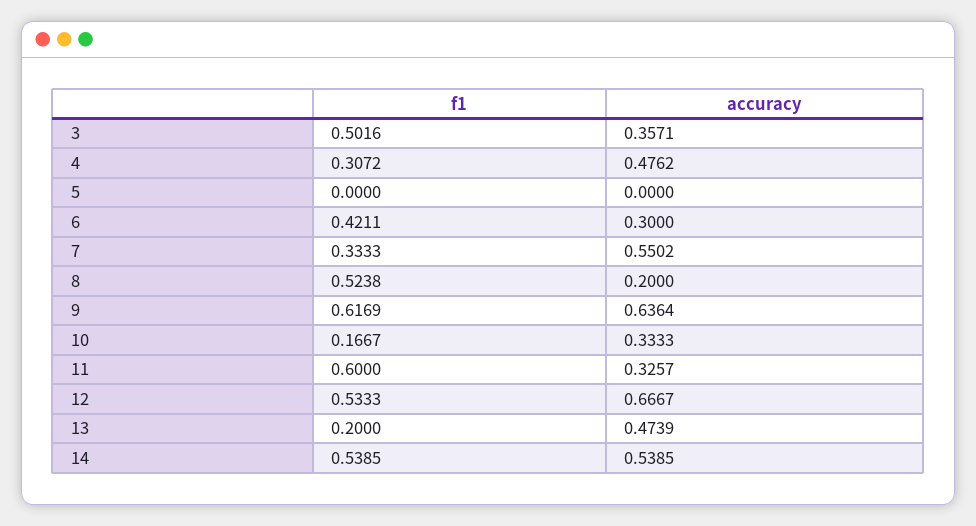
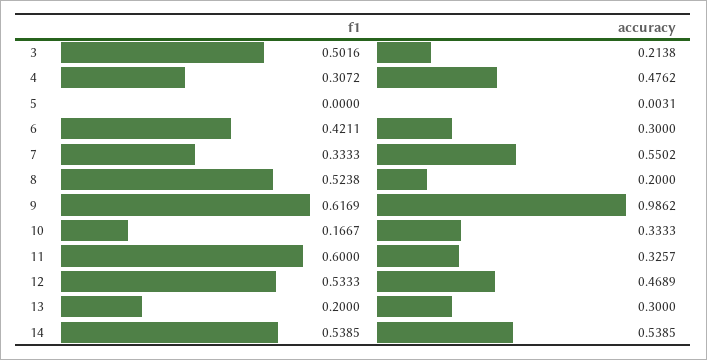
  {
    "f1": {
      "3": 0.5016,
      "4": 0.3072,
      "5": 0,
      "6": 0.4211,
      "7": 0.3333,
      "8": 0.5238,
      "9": 0.6169,
      "10": 0.1667,
      "11": 0.6,
      "12": 0.5333,
      "13": 0.2,
      "14": 0.5385
    },
    "accuracy": {
-     "3": 0.3571,
+     "3": 0.2138,
      "4": 0.4762,
-     "5": 0,
+     "5": 0.0031,
      "6": 0.3,
      "7": 0.5502,
      "8": 0.2,
-     "9": 0.6364,
+     "9": 0.9862,
      "10": 0.3333,
      "11": 0.3257,
-     "12": 0.6667,
+     "12": 0.4689,
-     "13": 0.4739,
+     "13": 0.3,
      "14": 0.5385
    }
  }

